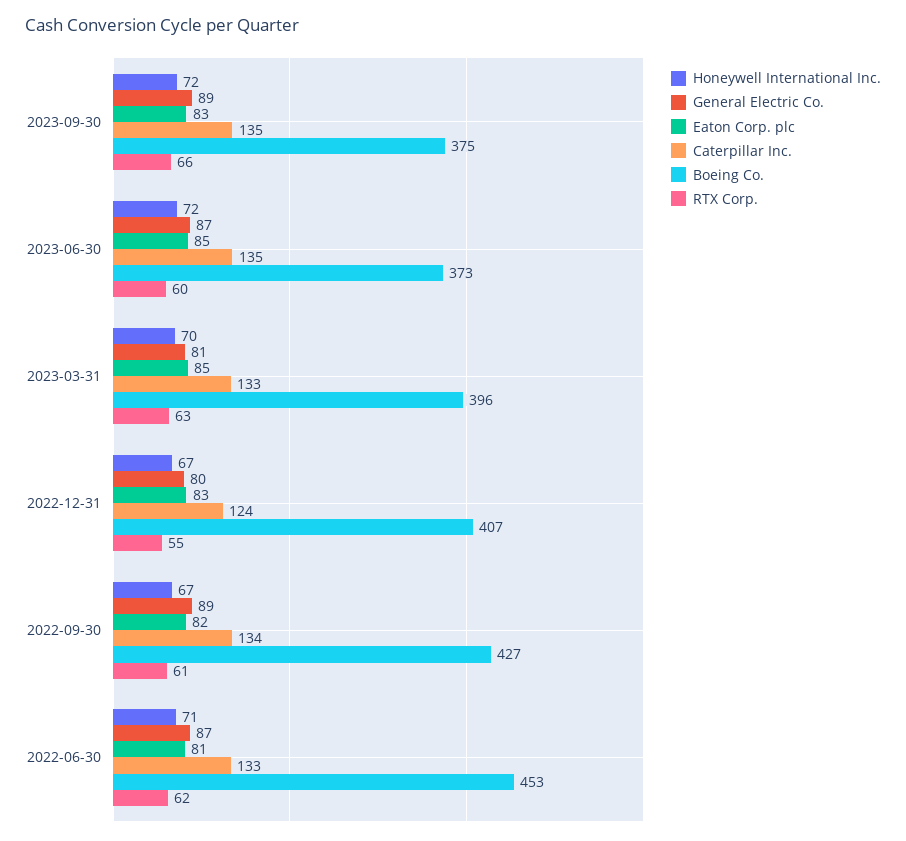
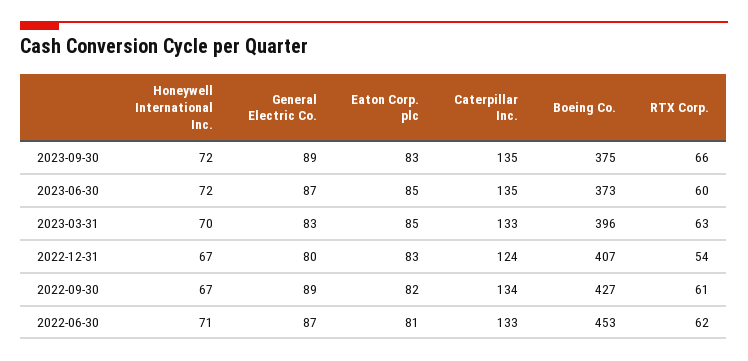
  {
    "Honeywell International Inc.": {
      "2023-09-30": 72,
      "2023-06-30": 72,
      "2023-03-31": 70,
      "2022-12-31": 67,
      "2022-09-30": 67,
      "2022-06-30": 71
    },
    "General Electric Co.": {
      "2023-09-30": 89,
      "2023-06-30": 87,
-     "2023-03-31": 81,
+     "2023-03-31": 83,
      "2022-12-31": 80,
      "2022-09-30": 89,
      "2022-06-30": 87
    },
    "Eaton Corp. plc": {
      "2023-09-30": 83,
      "2023-06-30": 85,
      "2023-03-31": 85,
      "2022-12-31": 83,
      "2022-09-30": 82,
      "2022-06-30": 81
    },
    "Caterpillar Inc.": {
      "2023-09-30": 135,
      "2023-06-30": 135,
      "2023-03-31": 133,
      "2022-12-31": 124,
      "2022-09-30": 134,
      "2022-06-30": 133
    },
    "Boeing Co.": {
      "2023-09-30": 375,
      "2023-06-30": 373,
      "2023-03-31": 396,
      "2022-12-31": 407,
      "2022-09-30": 427,
      "2022-06-30": 453
    },
    "RTX Corp.": {
      "2023-09-30": 66,
      "2023-06-30": 60,
      "2023-03-31": 63,
-     "2022-12-31": 55,
+     "2022-12-31": 54,
      "2022-09-30": 61,
      "2022-06-30": 62
    }
  }

